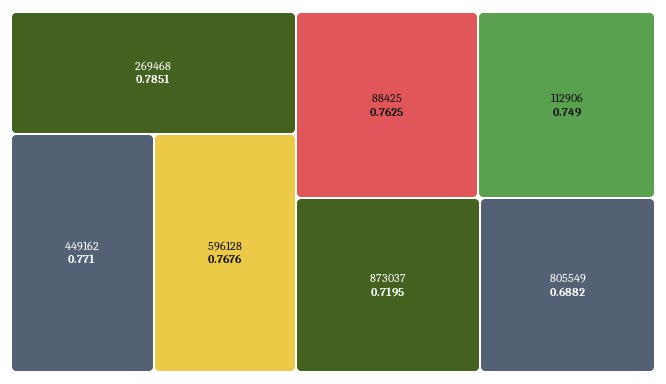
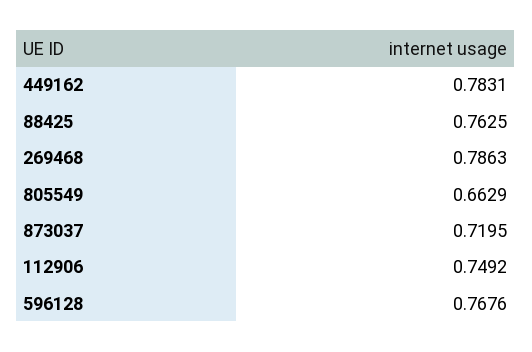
  {
-   "269468": 0.7851,
+   "269468": 0.7863,
-   "449162": 0.771,
+   "449162": 0.7831,
    "596128": 0.7676,
    "88425": 0.7625,
-   "112906": 0.749,
+   "112906": 0.7492,
    "873037": 0.7195,
-   "805549": 0.6882
+   "805549": 0.6629
  }

